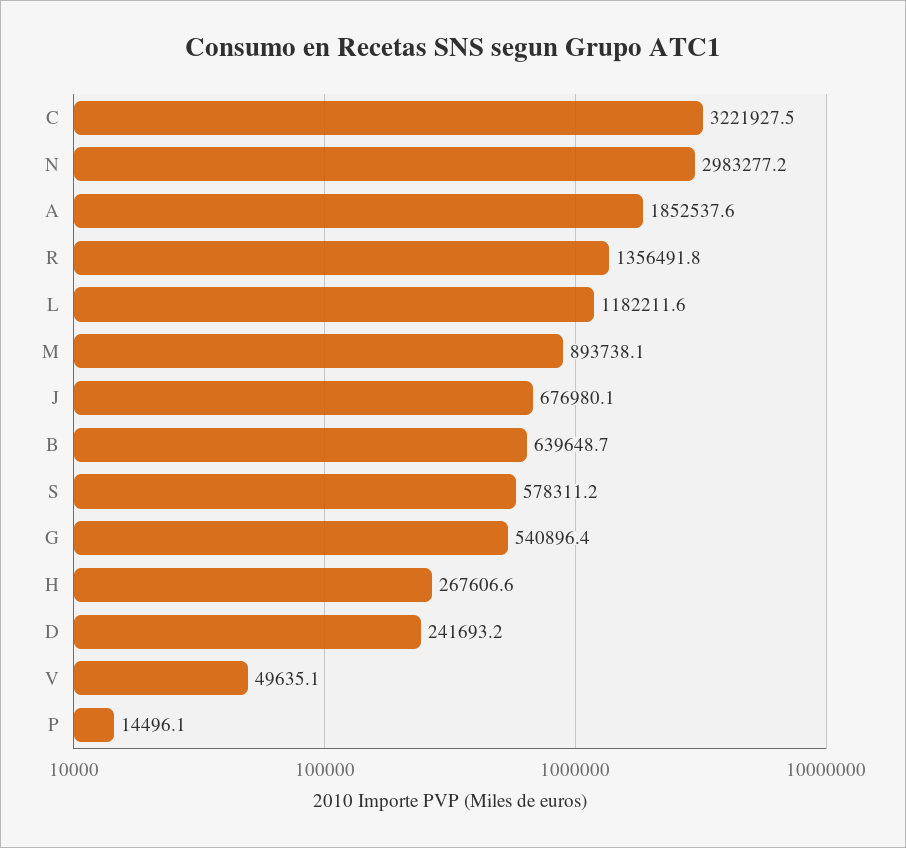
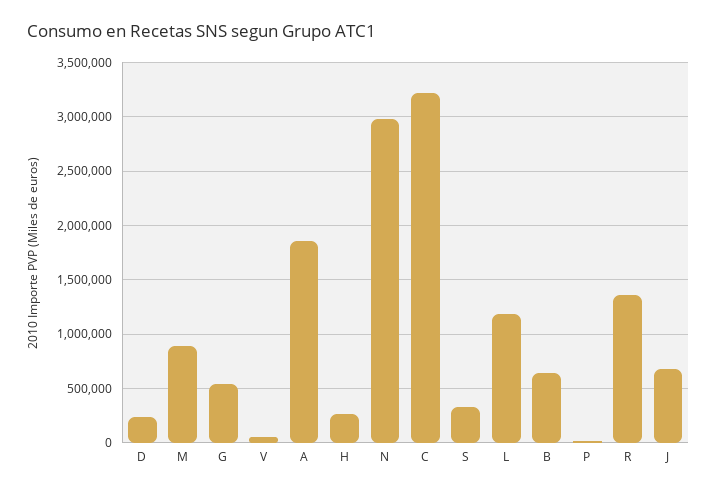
  {
    "C": 3221927.5,
    "N": 2983277.2,
    "A": 1852537.6,
    "R": 1356491.8,
    "L": 1182211.6,
    "M": 893738.1,
    "J": 676980.1,
    "B": 639648.7,
-   "S": 578311.2,
+   "S": 300000,
    "G": 540896.4,
    "H": 267606.6,
    "D": 241693.2,
    "V": 49635.1,
    "P": 14496.1
  }

